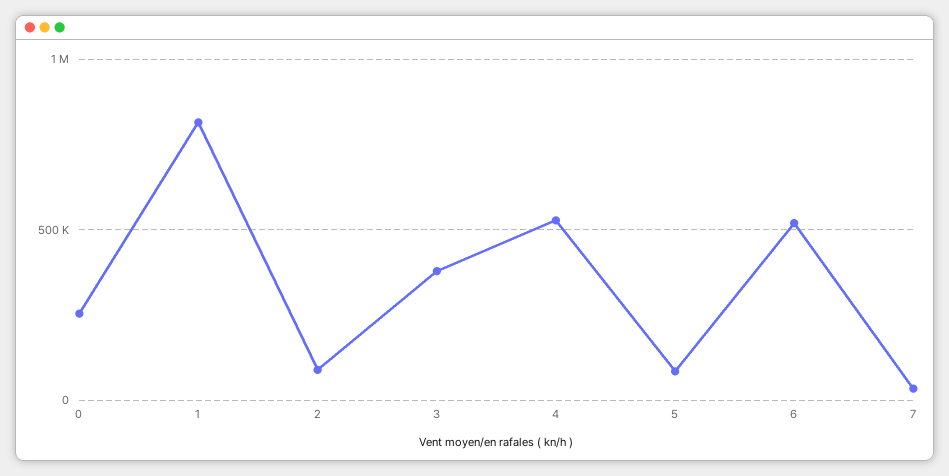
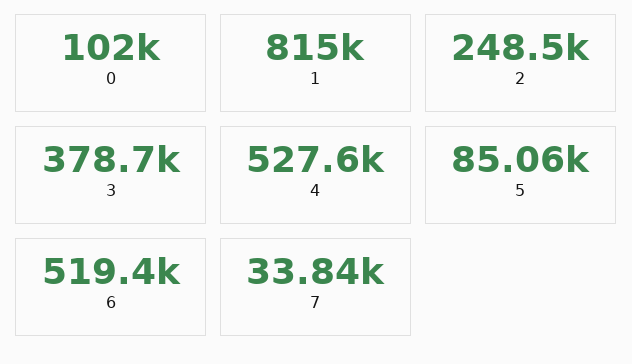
  {
-   "0": 250000,
+   "0": 102000,
    "1": 815000,
-   "2": 100000,
+   "2": 248500,
    "3": 378700,
    "4": 527600,
    "5": 85060,
    "6": 519400,
    "7": 33840
  }

